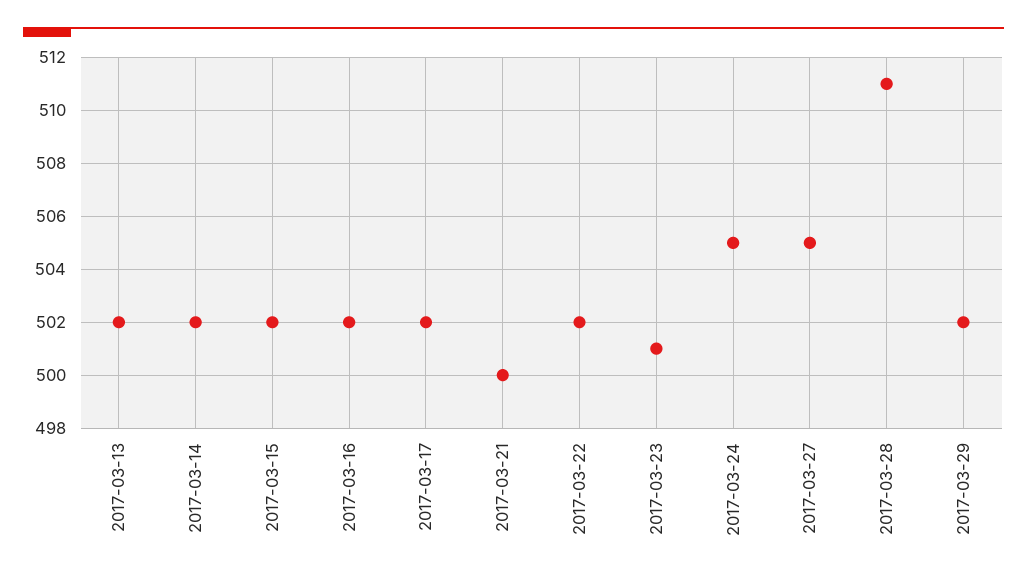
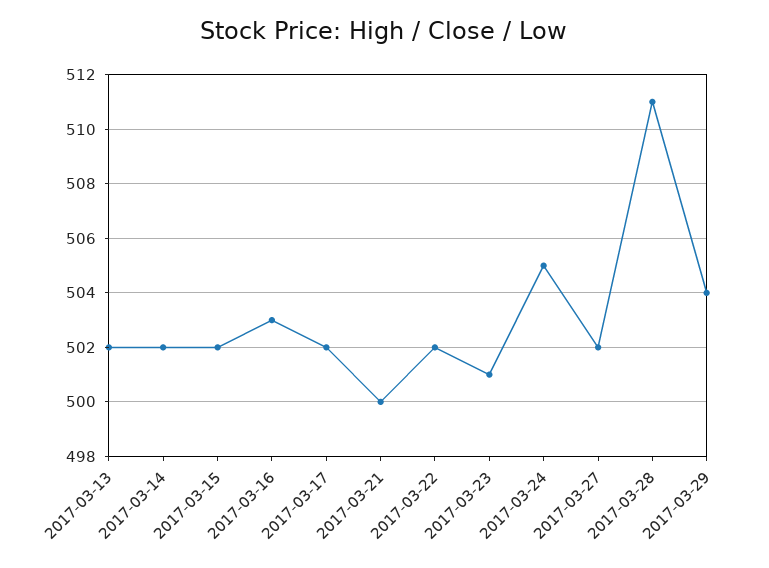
  {
    "2017-03-13": 502,
    "2017-03-14": 502,
    "2017-03-15": 502,
-   "2017-03-16": 502,
+   "2017-03-16": 503,
    "2017-03-17": 502,
    "2017-03-21": 500,
    "2017-03-22": 502,
    "2017-03-23": 501,
    "2017-03-24": 505,
-   "2017-03-27": 505,
+   "2017-03-27": 502,
    "2017-03-28": 511,
-   "2017-03-29": 502
+   "2017-03-29": 504
  }

